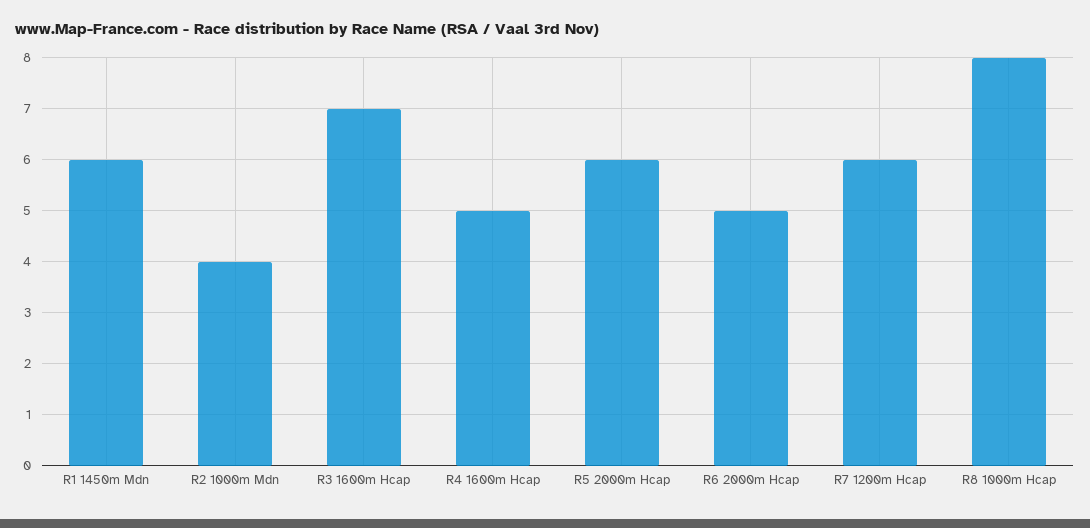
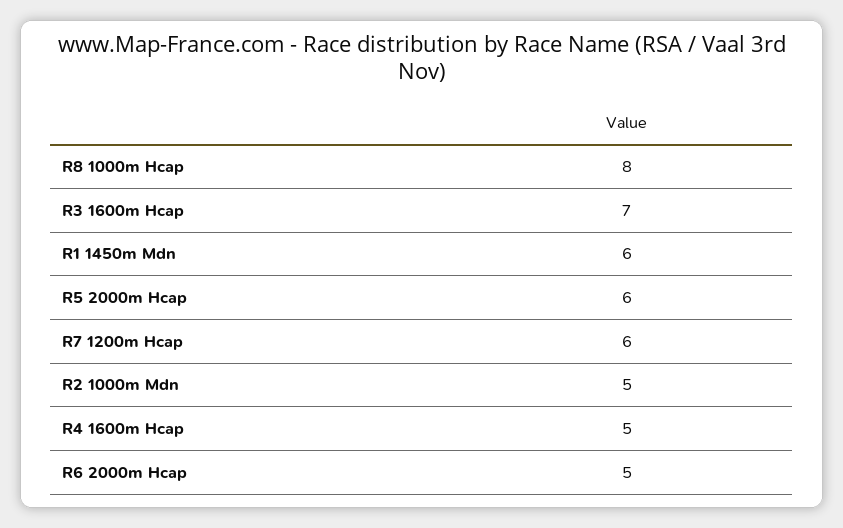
  {
    "R1 1450m Mdn": 6,
-   "R2 1000m Mdn": 4,
+   "R2 1000m Mdn": 5,
    "R3 1600m Hcap": 7,
    "R4 1600m Hcap": 5,
    "R5 2000m Hcap": 6,
    "R6 2000m Hcap": 5,
    "R7 1200m Hcap": 6,
    "R8 1000m Hcap": 8
  }

